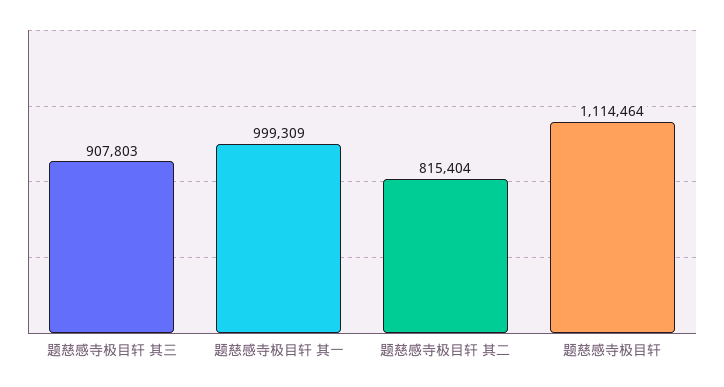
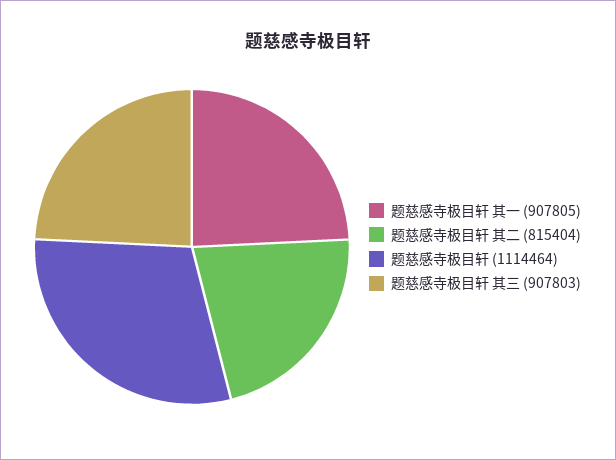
  {
    "题慈感寺极目轩 其三": 907803,
-   "题慈感寺极目轩 其一": 999309,
+   "题慈感寺极目轩 其一": 907805,
    "题慈感寺极目轩 其二": 815404,
    "题慈感寺极目轩": 1114464
  }

